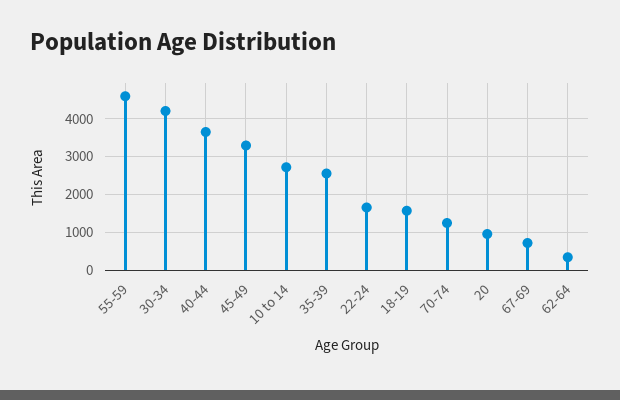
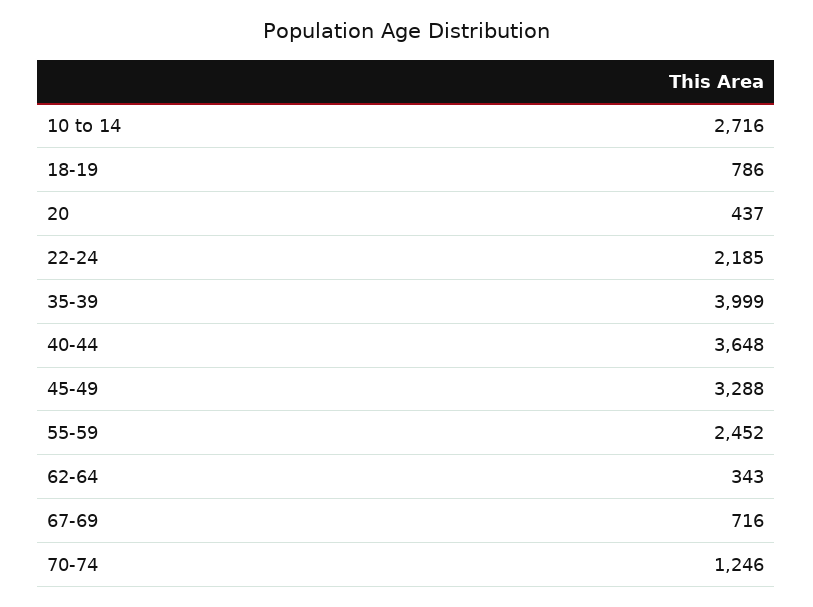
  {
-   "55-59": 4600,
+   "55-59": 2452,
-   "30-34": 4200,
    "40-44": 3648,
    "45-49": 3288,
    "10 to 14": 2716,
-   "35-39": 2600,
+   "35-39": 3999,
-   "22-24": 1600,
+   "22-24": 2185,
-   "18-19": 1600,
+   "18-19": 786,
    "70-74": 1246,
-   "20": 1000,
+   "20": 437,
    "67-69": 716,
    "62-64": 343
  }

